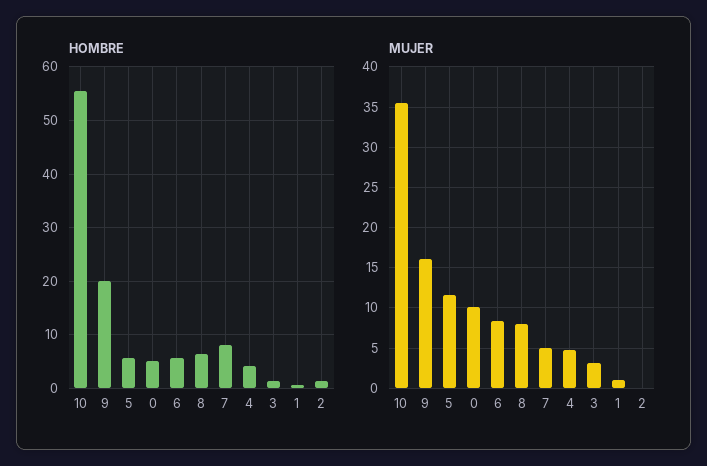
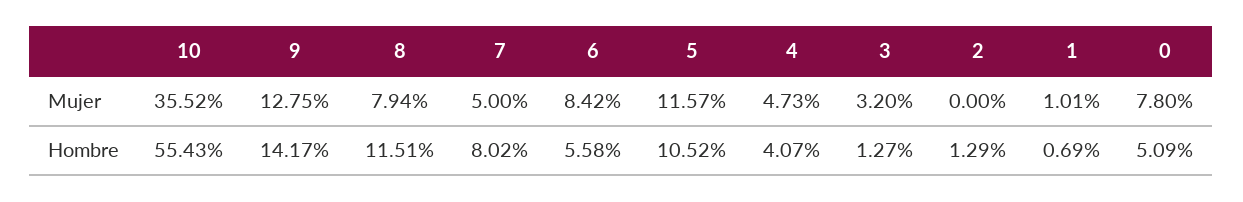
  {
    "HOMBRE": {
      "10": 55.43,
-     "9": 20,
+     "9": 14.17,
-     "5": 6,
+     "5": 10.52,
      "0": 5.09,
      "6": 5.58,
-     "8": 6,
+     "8": 11.51,
      "7": 8.02,
      "4": 4.07,
      "3": 1.27,
      "1": 0.69,
      "2": 1.29
    },
    "MUJER": {
      "10": 35.52,
-     "9": 16,
+     "9": 12.75,
      "5": 11.57,
-     "0": 10,
+     "0": 7.8,
      "6": 8.42,
      "8": 7.94,
      "7": 5,
      "4": 4.73,
      "3": 3.2,
      "1": 1.01,
      "2": 0
    }
  }

